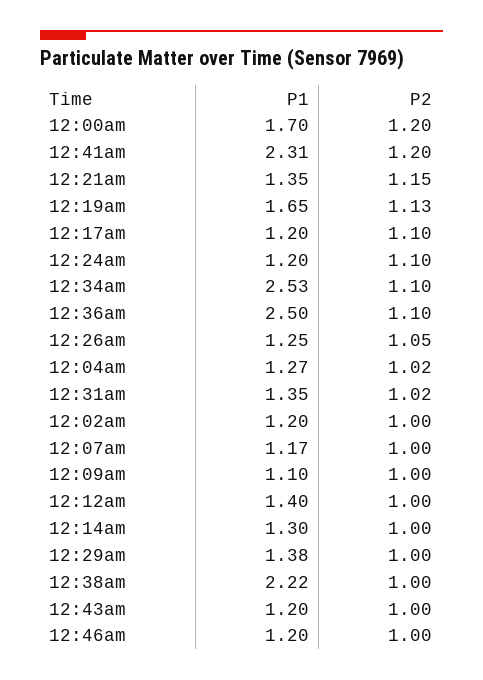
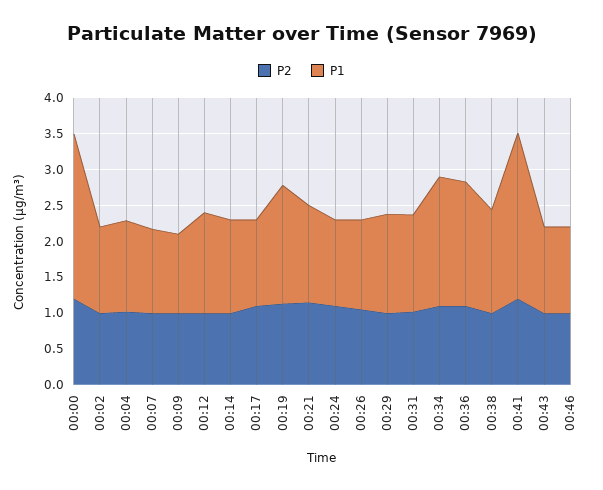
  {
    "P1": {
-     "12:00am": 1.7,
+     "12:00am": 2.25,
      "12:41am": 2.31,
      "12:21am": 1.35,
      "12:19am": 1.65,
      "12:17am": 1.2,
      "12:24am": 1.2,
-     "12:34am": 2.53,
+     "12:34am": 1.75,
-     "12:36am": 2.5,
+     "12:36am": 1.75,
      "12:26am": 1.25,
      "12:04am": 1.27,
      "12:31am": 1.35,
      "12:02am": 1.2,
      "12:07am": 1.17,
      "12:09am": 1.1,
      "12:12am": 1.4,
      "12:14am": 1.3,
      "12:29am": 1.38,
-     "12:38am": 2.22,
+     "12:38am": 1.5,
      "12:43am": 1.2,
      "12:46am": 1.2
    },
    "P2": {
      "12:00am": 1.2,
      "12:41am": 1.2,
      "12:21am": 1.15,
      "12:19am": 1.13,
      "12:17am": 1.1,
      "12:24am": 1.1,
      "12:34am": 1.1,
      "12:36am": 1.1,
      "12:26am": 1.05,
      "12:04am": 1.02,
      "12:31am": 1.02,
      "12:02am": 1,
      "12:07am": 1,
      "12:09am": 1,
      "12:12am": 1,
      "12:14am": 1,
      "12:29am": 1,
      "12:38am": 1,
      "12:43am": 1,
      "12:46am": 1
    }
  }

